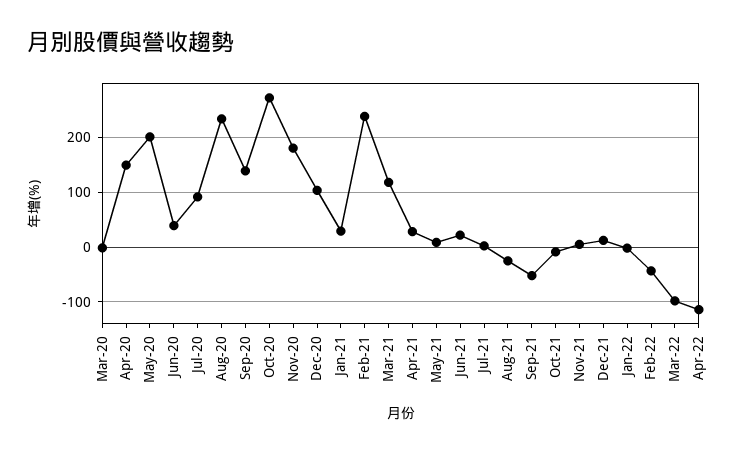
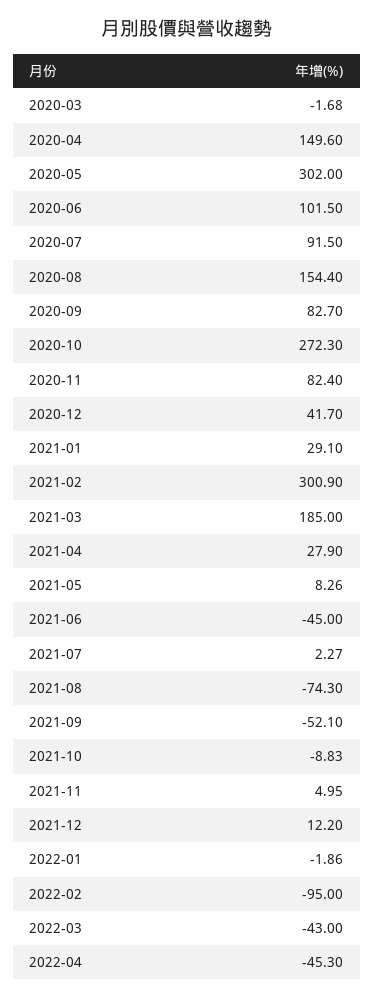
  {
    "Mar-20": -1.68,
    "Apr-20": 149.6,
-   "May-20": 200,
+   "May-20": 302,
-   "Jun-20": 40,
+   "Jun-20": 101.5,
    "Jul-20": 91.5,
-   "Aug-20": 240,
+   "Aug-20": 154.4,
-   "Sep-20": 140,
+   "Sep-20": 82.7,
    "Oct-20": 272.3,
-   "Nov-20": 180,
+   "Nov-20": 82.4,
-   "Dec-20": 100,
+   "Dec-20": 41.7,
    "Jan-21": 29.1,
-   "Feb-21": 240,
+   "Feb-21": 300.9,
-   "Mar-21": 120,
+   "Mar-21": 185,
    "Apr-21": 27.9,
    "May-21": 8.26,
-   "Jun-21": 20,
+   "Jun-21": -45,
    "Jul-21": 2.27,
-   "Aug-21": -20,
+   "Aug-21": -74.3,
    "Sep-21": -52.1,
    "Oct-21": -8.83,
    "Nov-21": 4.95,
    "Dec-21": 12.2,
    "Jan-22": -1.86,
-   "Feb-22": -40,
+   "Feb-22": -95,
-   "Mar-22": -100,
+   "Mar-22": -43,
-   "Apr-22": -120
+   "Apr-22": -45.3
  }

